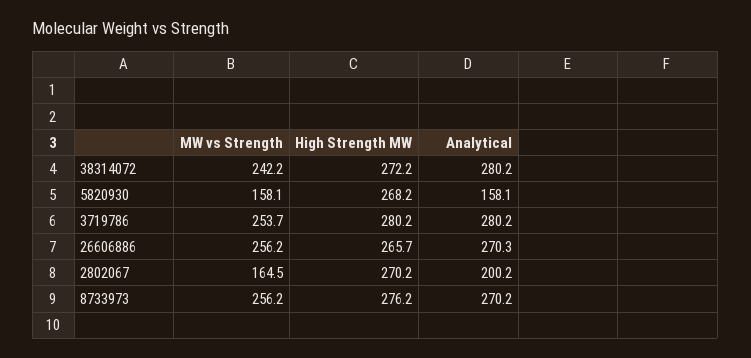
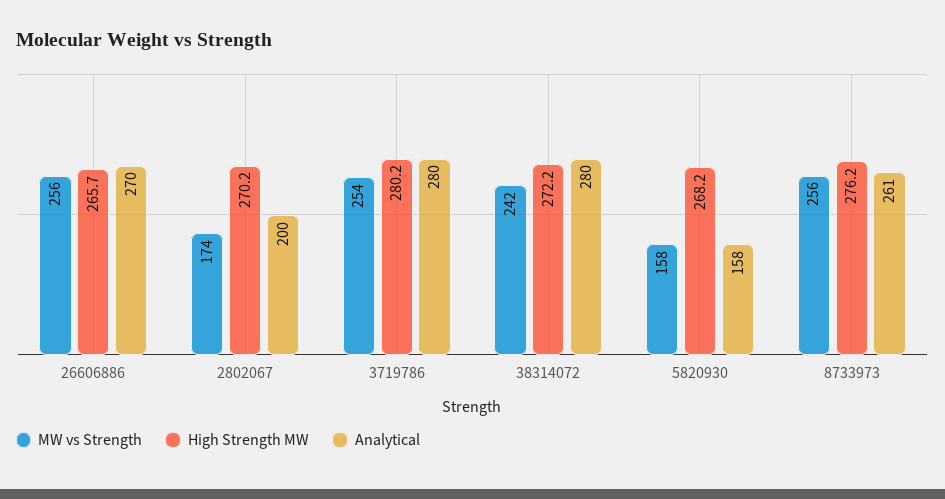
  {
    "MW vs Strength": {
      "38314072": 242.2,
      "5820930": 158.1,
      "3719786": 253.7,
      "26606886": 256.2,
-     "2802067": 164.5,
+     "2802067": 174,
      "8733973": 256.2
    },
    "High Strength MW": {
      "38314072": 272.2,
      "5820930": 268.2,
      "3719786": 280.2,
      "26606886": 265.7,
      "2802067": 270.2,
      "8733973": 276.2
    },
    "Analytical": {
      "38314072": 280.2,
      "5820930": 158.1,
      "3719786": 280.2,
      "26606886": 270.3,
      "2802067": 200.2,
-     "8733973": 270.2
+     "8733973": 261
    }
  }

